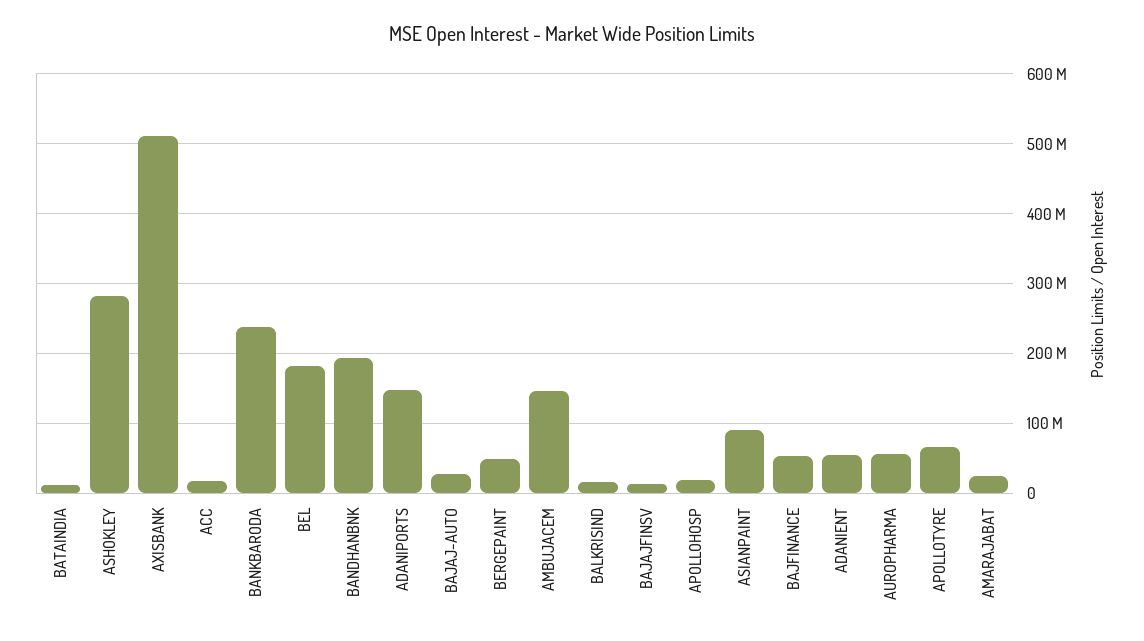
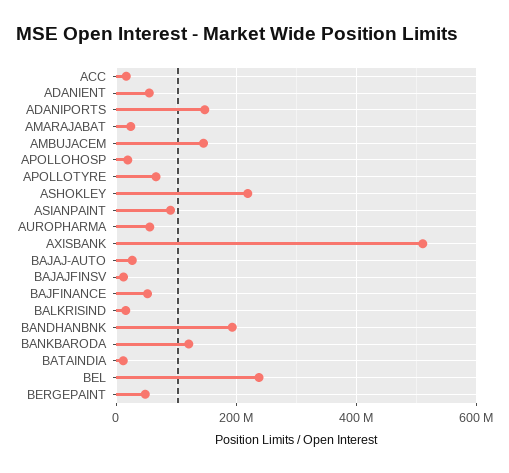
  {
    "BATAINDIA": 10000000,
-   "ASHOKLEY": 280000000,
+   "ASHOKLEY": 220000000,
    "AXISBANK": 510000000,
    "ACC": 20000000,
-   "BANKBARODA": 240000000,
+   "BANKBARODA": 120000000,
-   "BEL": 180000000,
+   "BEL": 240000000,
    "BANDHANBNK": 190000000,
    "ADANIPORTS": 150000000,
    "BAJAJ-AUTO": 30000000,
    "BERGEPAINT": 50000000,
    "AMBUJACEM": 150000000,
    "BALKRISIND": 20000000,
    "BAJAJFINSV": 10000000,
    "APOLLOHOSP": 20000000,
    "ASIANPAINT": 90000000,
    "BAJFINANCE": 50000000,
    "ADANIENT": 60000000,
    "AUROPHARMA": 60000000,
    "APOLLOTYRE": 70000000,
    "AMARAJABAT": 20000000
  }

